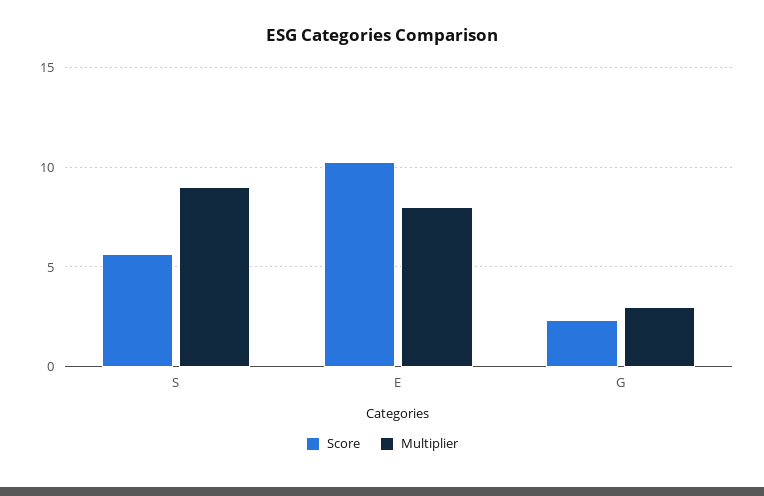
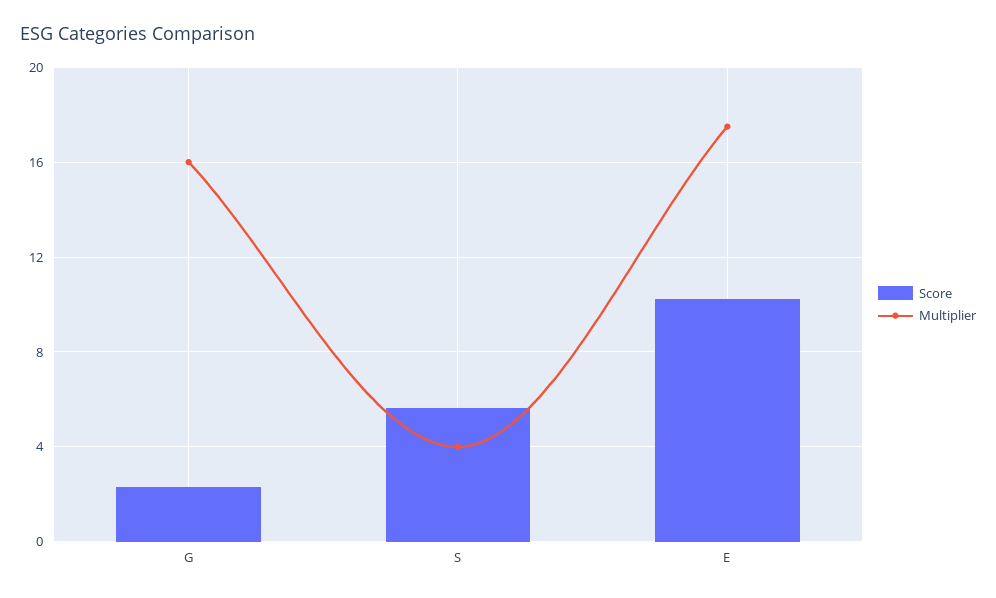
  {
    "Score": {
      "S": 5.5,
      "E": 10,
      "G": 2.5
    },
    "Multiplier": {
-     "S": 9,
+     "S": 4,
-     "E": 8,
+     "E": 17.5,
-     "G": 3
+     "G": 16
    }
  }

